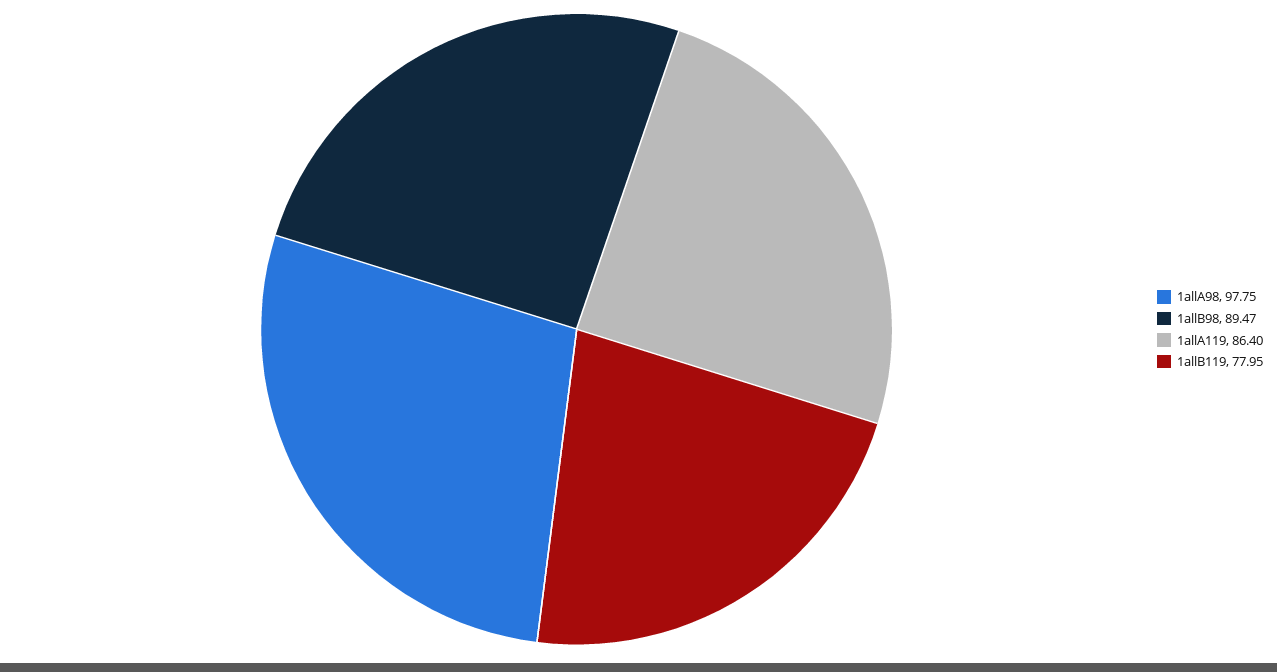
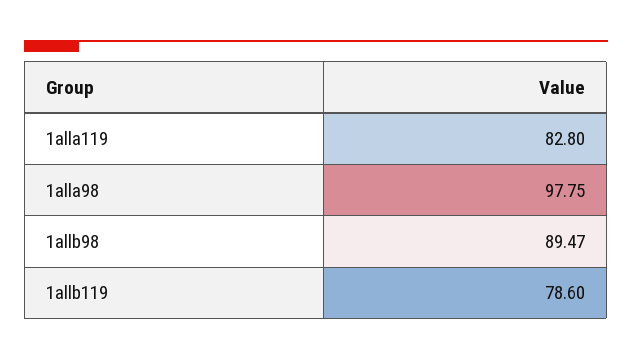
  {
    "1allA98": 97.75,
    "1allB98": 89.47,
-   "1allA119": 86.4,
+   "1allA119": 82.8,
-   "1allB119": 77.95
+   "1allB119": 78.6
  }

